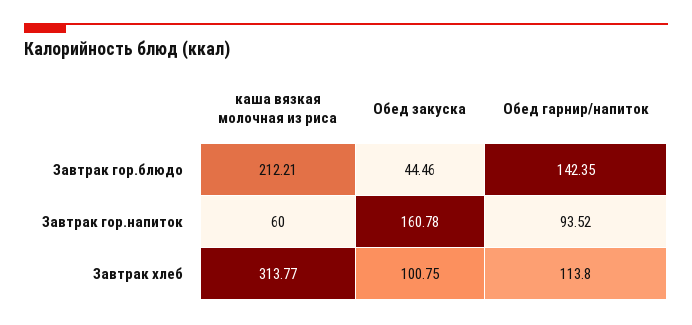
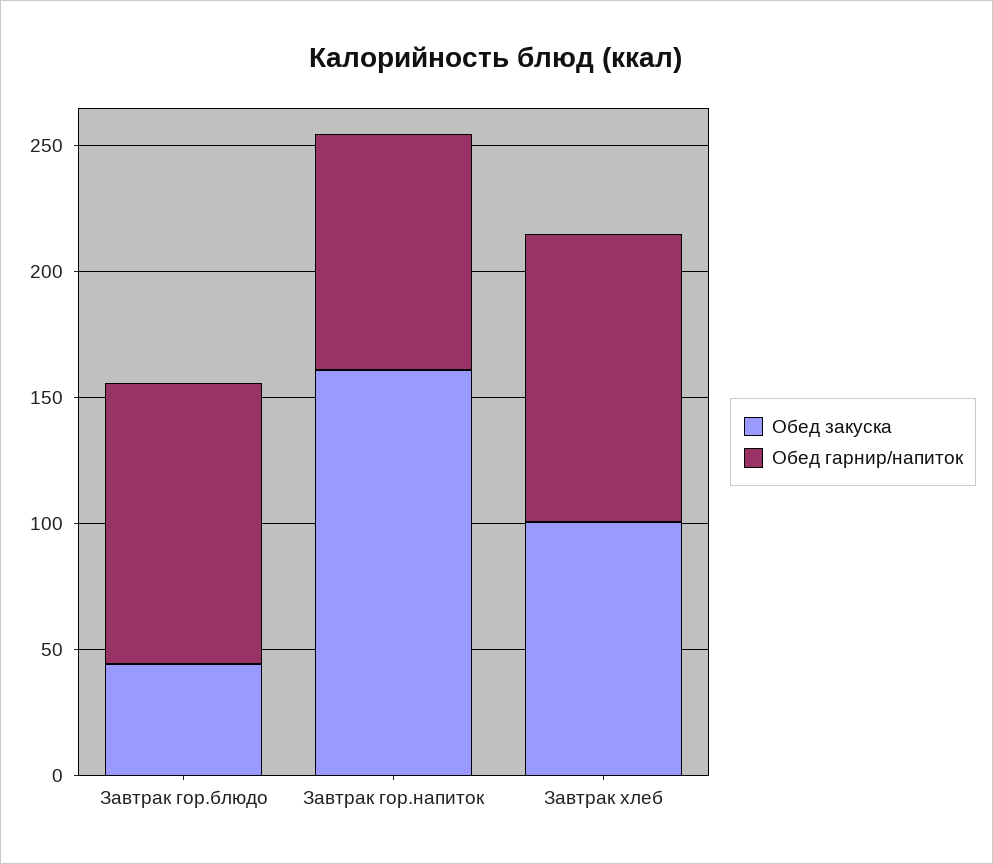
  {
-   "каша вязкая молочная из риса": {
-     "Завтрак гор.блюдо": 212.21,
-     "Завтрак гор.напиток": 60,
-     "Завтрак хлеб": 313.77
-   },
    "Обед закуска": {
      "Завтрак гор.блюдо": 44.46,
      "Завтрак гор.напиток": 160.78,
      "Завтрак хлеб": 100.75
    },
    "Обед гарнир/напиток": {
-     "Завтрак гор.блюдо": 142.35,
+     "Завтрак гор.блюдо": 110,
      "Завтрак гор.напиток": 93.52,
      "Завтрак хлеб": 113.8
    }
  }

